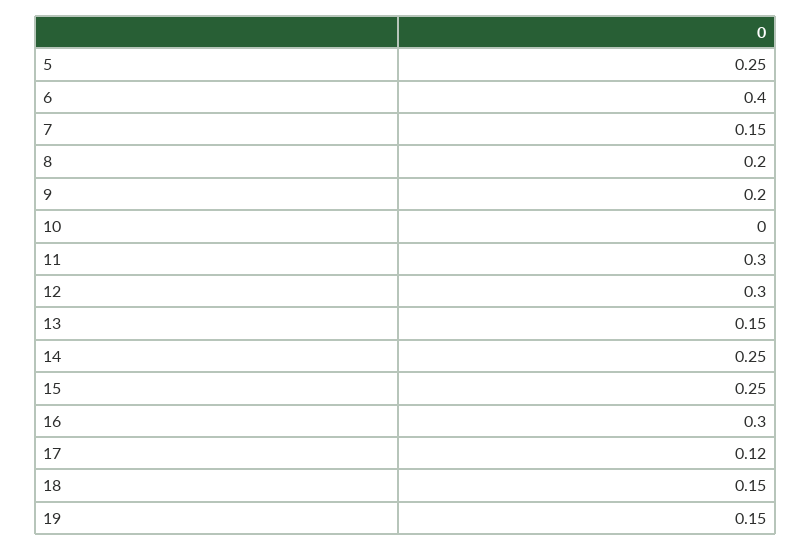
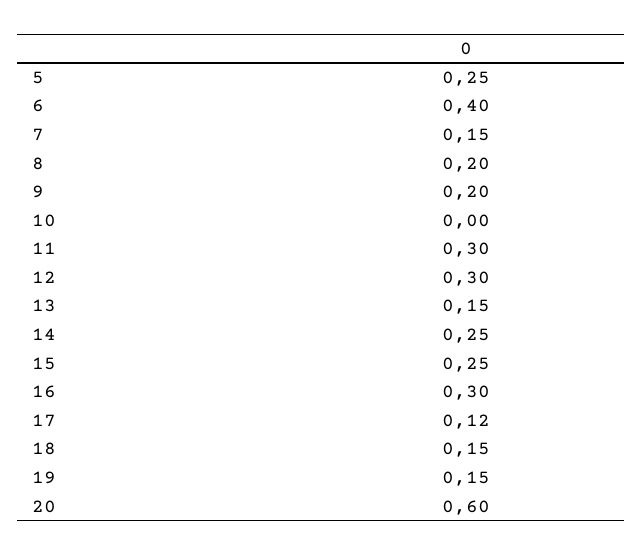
  {
    "5": 0.25,
    "6": 0.4,
    "7": 0.15,
    "8": 0.2,
    "9": 0.2,
    "10": 0,
    "11": 0.3,
    "12": 0.3,
    "13": 0.15,
    "14": 0.25,
    "15": 0.25,
    "16": 0.3,
    "17": 0.12,
    "18": 0.15,
-   "19": 0.15
+   "19": 0.15,
+   "20": 0.6
  }

